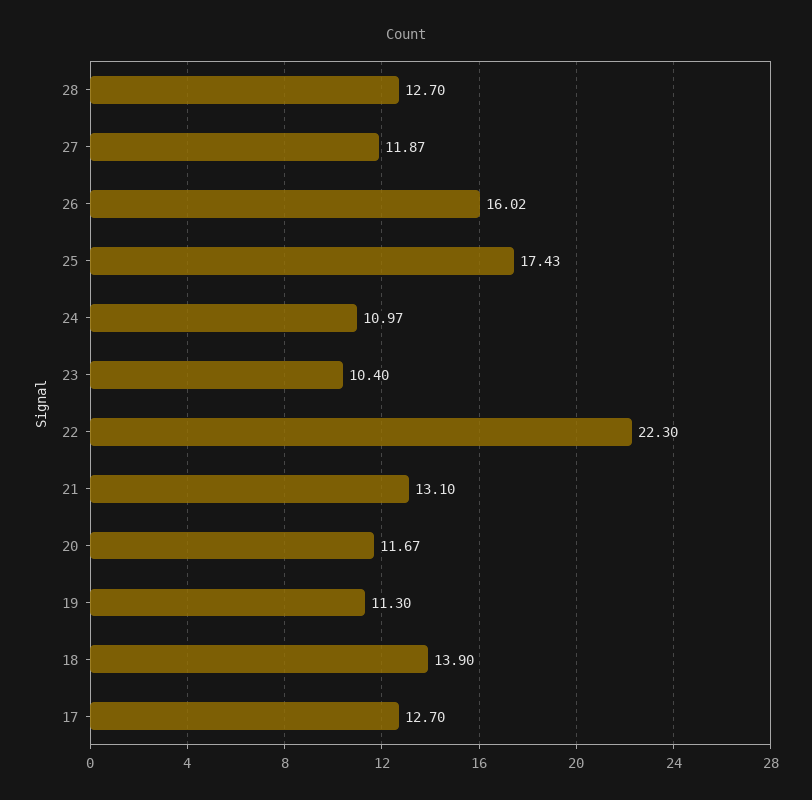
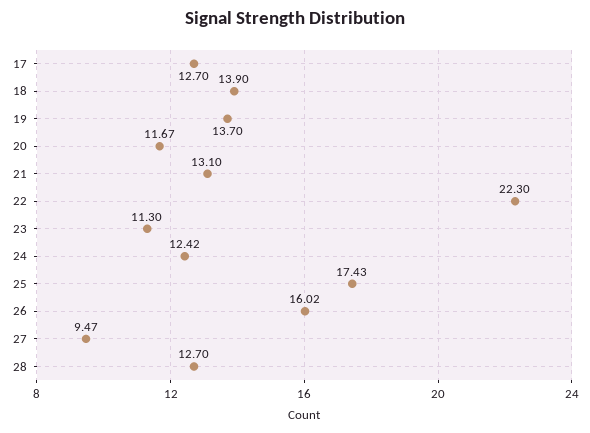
  {
    "28": 12.7,
-   "27": 11.87,
+   "27": 9.47,
    "26": 16.02,
    "25": 17.43,
-   "24": 10.97,
+   "24": 12.42,
-   "23": 10.4,
+   "23": 11.3,
    "22": 22.3,
    "21": 13.1,
    "20": 11.67,
-   "19": 11.3,
+   "19": 13.7,
    "18": 13.9,
    "17": 12.7
  }

